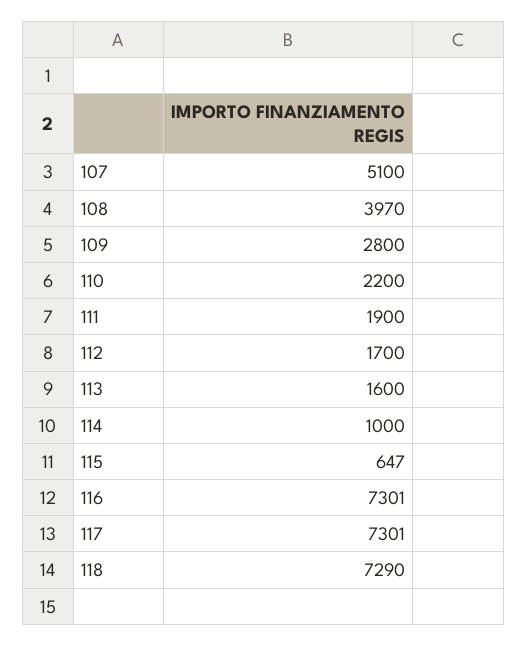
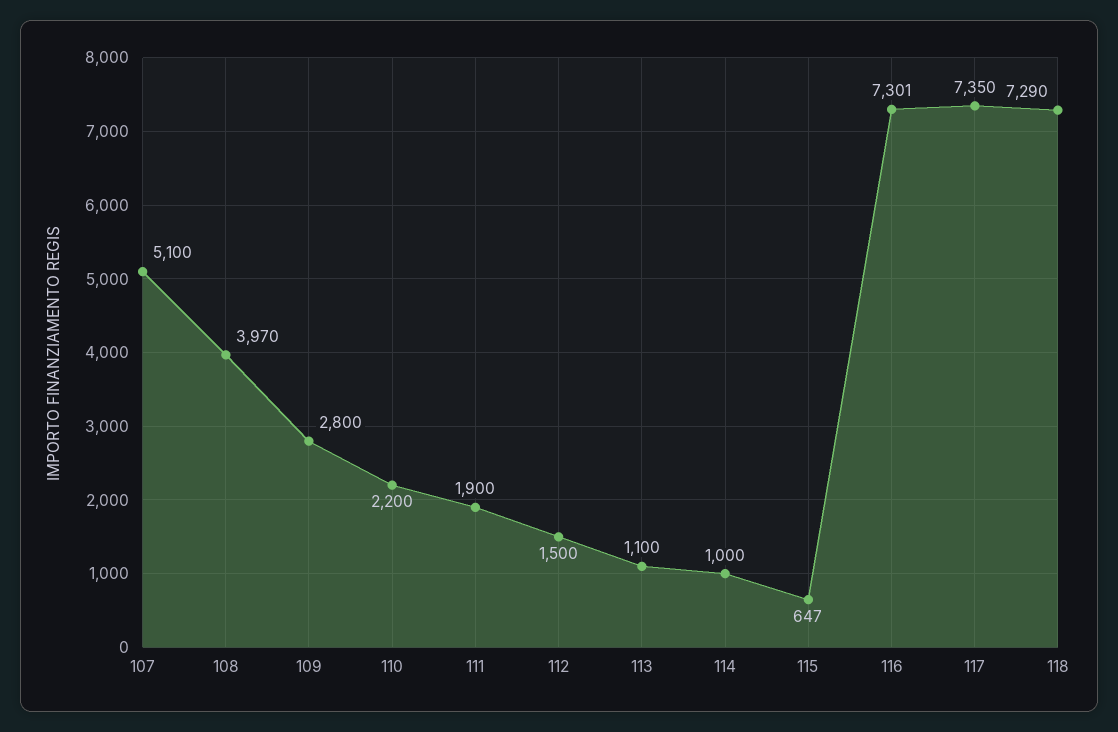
  {
    "107": 5100,
    "108": 3970,
    "109": 2800,
    "110": 2200,
    "111": 1900,
-   "112": 1700,
+   "112": 1500,
-   "113": 1600,
+   "113": 1100,
    "114": 1000,
    "115": 647,
    "116": 7301,
-   "117": 7301,
+   "117": 7350,
    "118": 7290
  }

